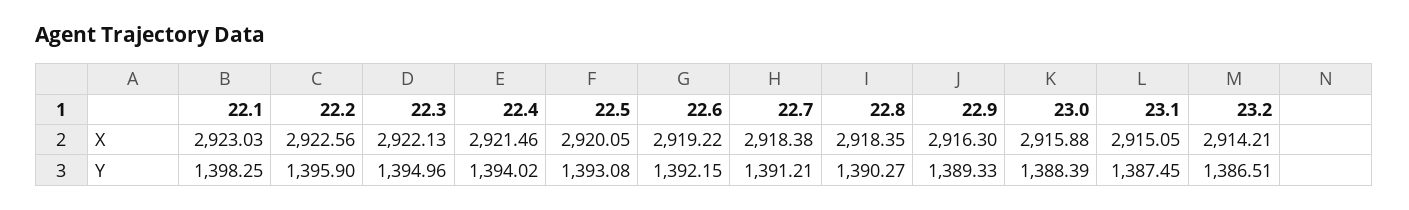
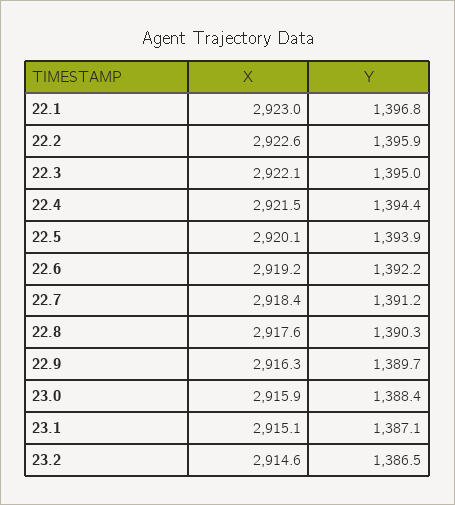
  {
    "22.1": {
      "X": 2923.03,
-     "Y": 1398.25
+     "Y": 1396.8
    },
    "22.2": {
      "X": 2922.56,
      "Y": 1395.9
    },
    "22.3": {
      "X": 2922.13,
      "Y": 1394.96
    },
    "22.4": {
      "X": 2921.46,
-     "Y": 1394.02
+     "Y": 1394.4
    },
    "22.5": {
      "X": 2920.05,
-     "Y": 1393.08
+     "Y": 1393.9
    },
    "22.6": {
      "X": 2919.22,
      "Y": 1392.15
    },
    "22.7": {
      "X": 2918.38,
      "Y": 1391.21
    },
    "22.8": {
-     "X": 2918.35,
+     "X": 2917.6,
      "Y": 1390.27
    },
    "22.9": {
      "X": 2916.3,
-     "Y": 1389.33
+     "Y": 1389.7
    },
    "23.0": {
      "X": 2915.88,
      "Y": 1388.39
    },
    "23.1": {
      "X": 2915.05,
-     "Y": 1387.45
+     "Y": 1387.1
    },
    "23.2": {
-     "X": 2914.21,
+     "X": 2914.6,
      "Y": 1386.51
    }
  }

